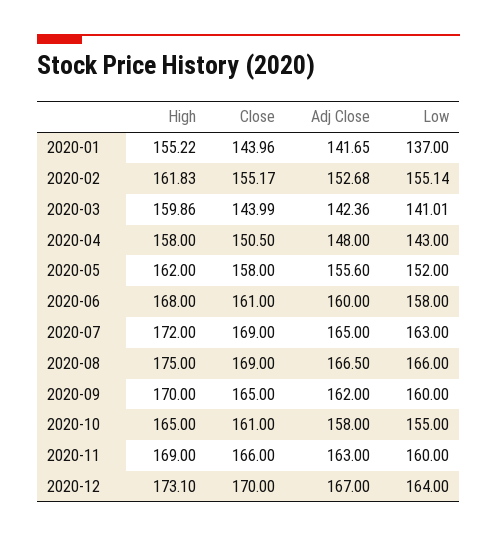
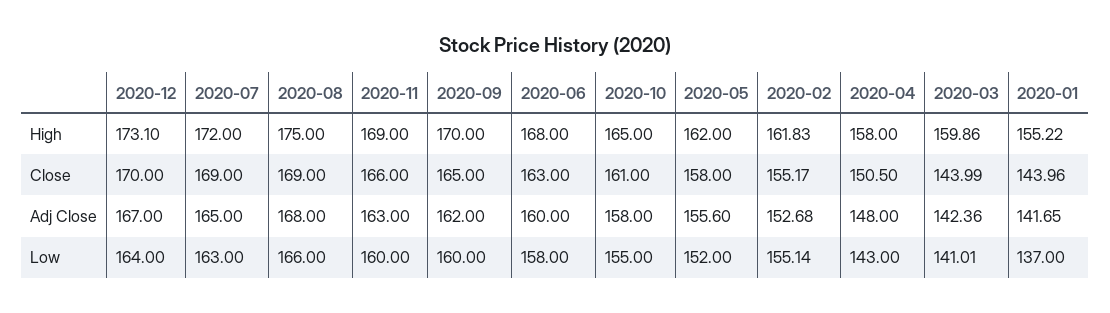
  {
    "High": {
      "2020-01": 155.22,
      "2020-02": 161.83,
      "2020-03": 159.86,
      "2020-04": 158,
      "2020-05": 162,
      "2020-06": 168,
      "2020-07": 172,
      "2020-08": 175,
      "2020-09": 170,
      "2020-10": 165,
      "2020-11": 169,
      "2020-12": 173.1
    },
    "Close": {
      "2020-01": 143.96,
      "2020-02": 155.17,
      "2020-03": 143.99,
      "2020-04": 150.5,
      "2020-05": 158,
-     "2020-06": 161,
+     "2020-06": 163,
      "2020-07": 169,
      "2020-08": 169,
      "2020-09": 165,
      "2020-10": 161,
      "2020-11": 166,
      "2020-12": 170
    },
    "Adj Close": {
      "2020-01": 141.65,
      "2020-02": 152.68,
      "2020-03": 142.36,
      "2020-04": 148,
      "2020-05": 155.6,
      "2020-06": 160,
      "2020-07": 165,
-     "2020-08": 166.5,
+     "2020-08": 168,
      "2020-09": 162,
      "2020-10": 158,
      "2020-11": 163,
      "2020-12": 167
    },
    "Low": {
      "2020-01": 137,
      "2020-02": 155.14,
      "2020-03": 141.01,
      "2020-04": 143,
      "2020-05": 152,
      "2020-06": 158,
      "2020-07": 163,
      "2020-08": 166,
      "2020-09": 160,
      "2020-10": 155,
      "2020-11": 160,
      "2020-12": 164
    }
  }

